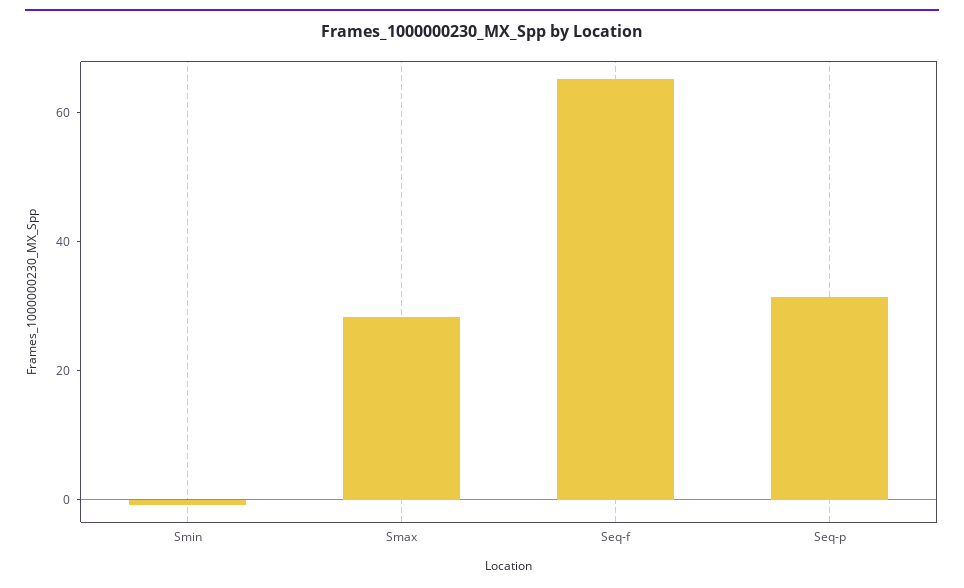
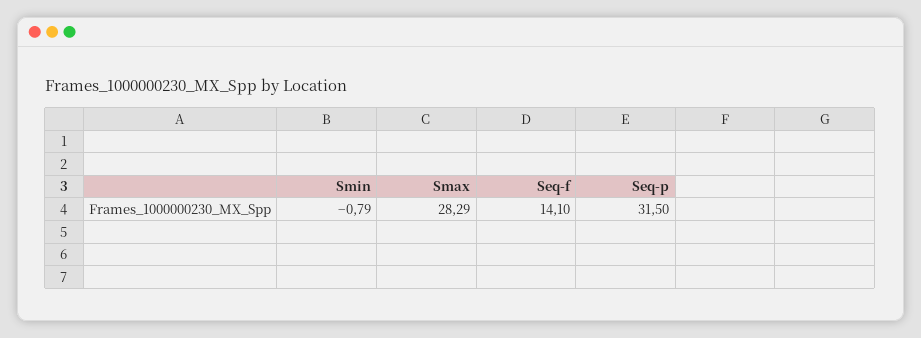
  {
    "Smin": -0.79,
    "Smax": 28.29,
-   "Seq-f": 65,
+   "Seq-f": 14.1,
    "Seq-p": 31.5
  }

